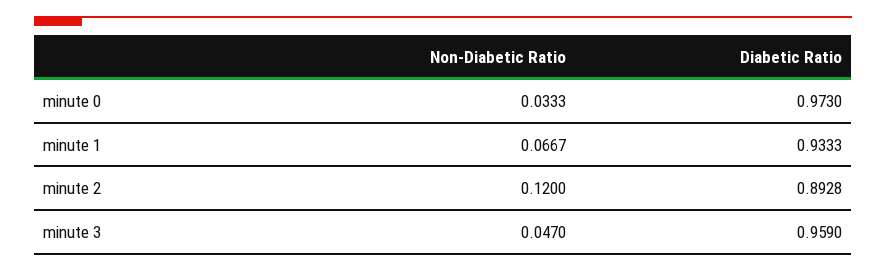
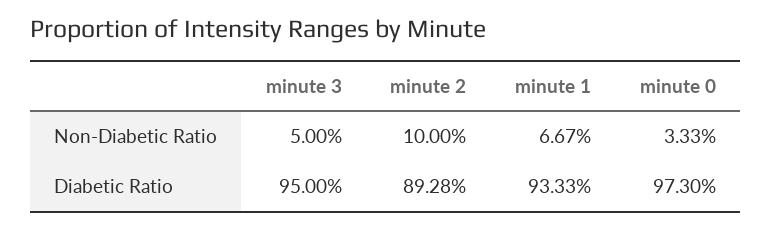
  {
    "Non-Diabetic Ratio": {
      "minute 0": 0.0333,
      "minute 1": 0.0667,
-     "minute 2": 0.12,
+     "minute 2": 0.1,
-     "minute 3": 0.047
+     "minute 3": 0.05
    },
    "Diabetic Ratio": {
      "minute 0": 0.973,
      "minute 1": 0.9333,
      "minute 2": 0.8928,
-     "minute 3": 0.959
+     "minute 3": 0.95
    }
  }

